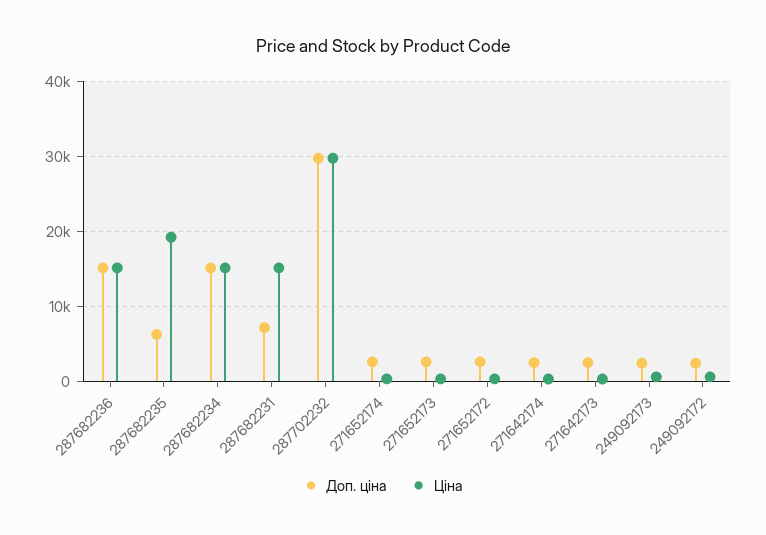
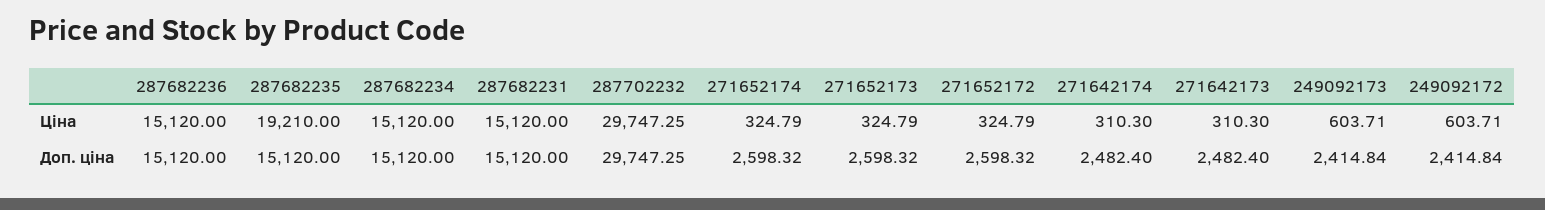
  {
    "Доп. ціна": {
      "287682236": 15120,
-     "287682235": 6000,
+     "287682235": 15120,
      "287682234": 15120,
-     "287682231": 7000,
+     "287682231": 15120,
      "287702232": 29747.25,
      "271652174": 2598.32,
      "271652173": 2598.32,
      "271652172": 2598.32,
      "271642174": 2482.4,
      "271642173": 2482.4,
      "249092173": 2414.84,
      "249092172": 2414.84
    },
    "Ціна": {
      "287682236": 15120,
      "287682235": 19210,
      "287682234": 15120,
      "287682231": 15120,
      "287702232": 29747.25,
      "271652174": 324.79,
      "271652173": 324.79,
      "271652172": 324.79,
      "271642174": 310.3,
      "271642173": 310.3,
      "249092173": 603.71,
      "249092172": 603.71
    }
  }

